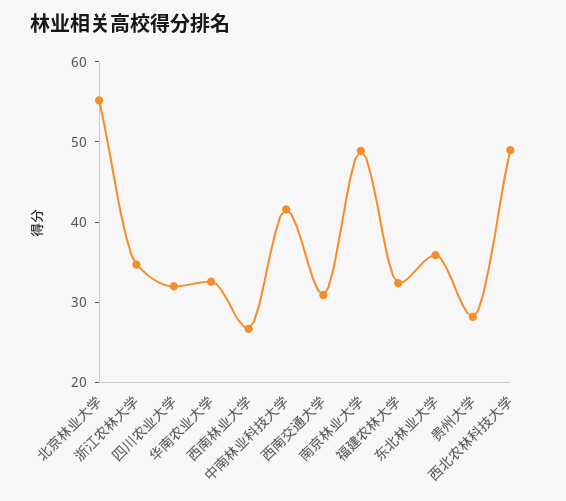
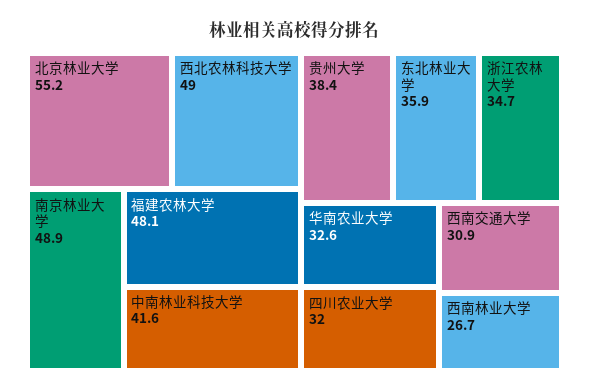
  {
    "北京林业大学": 55.2,
    "浙江农林大学": 34.7,
    "四川农业大学": 32,
    "华南农业大学": 32.6,
    "西南林业大学": 26.7,
    "中南林业科技大学": 41.6,
    "西南交通大学": 30.9,
    "南京林业大学": 48.9,
-   "福建农林大学": 32,
+   "福建农林大学": 48.1,
    "东北林业大学": 35.9,
-   "贵州大学": 28,
+   "贵州大学": 38.4,
    "西北农林科技大学": 49
  }

